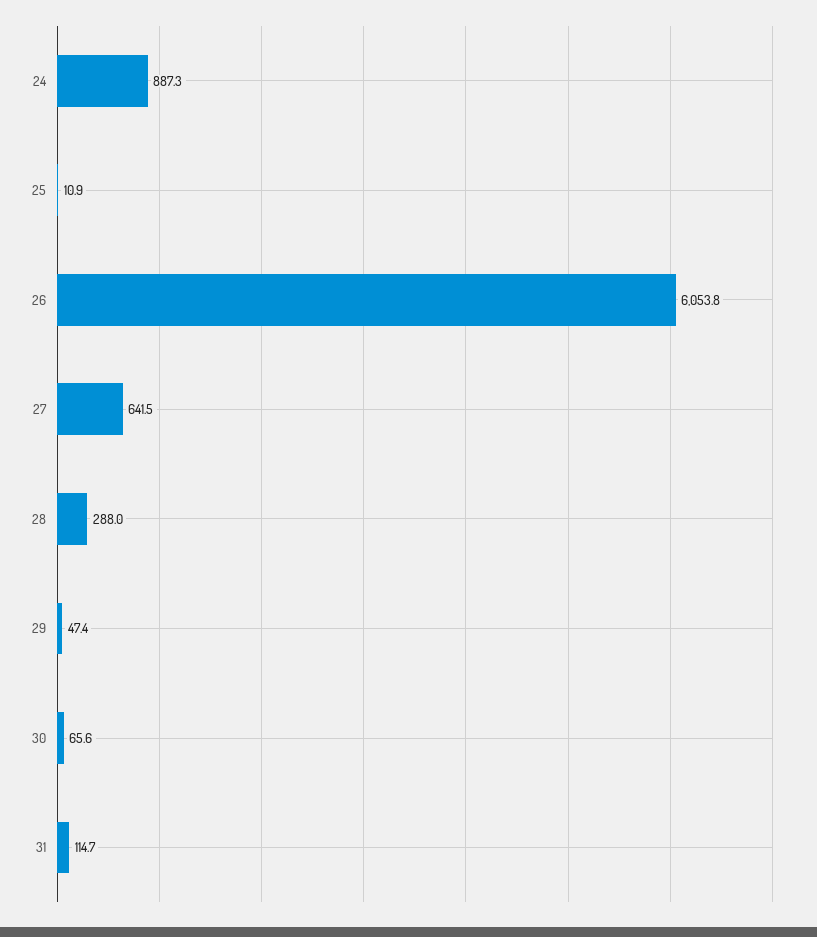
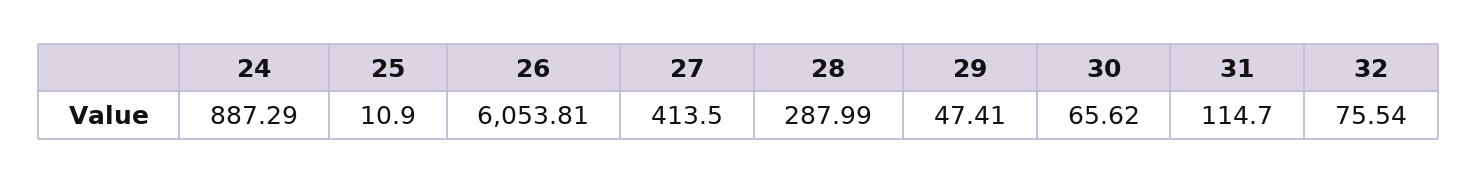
  {
    "24": 887.29,
    "25": 10.9,
    "26": 6053.81,
-   "27": 641.5,
+   "27": 413.5,
    "28": 287.99,
    "29": 47.41,
    "30": 65.62,
-   "31": 114.7
+   "31": 114.7,
+   "32": 75.54
  }

